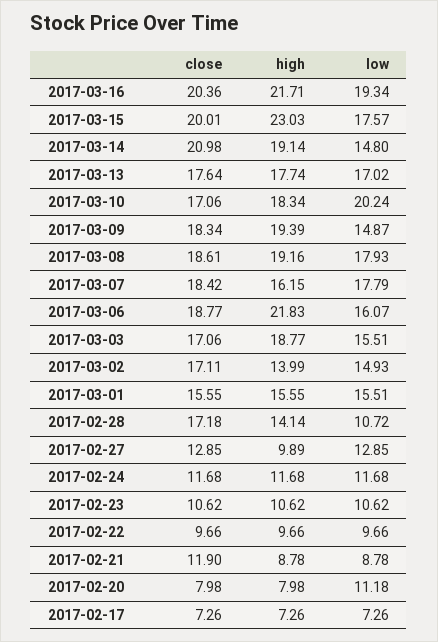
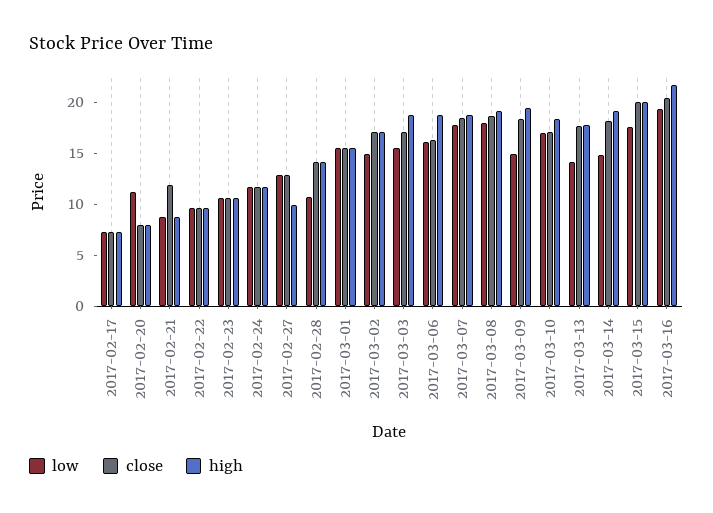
  {
    "close": {
      "2017-03-16": 20.36,
      "2017-03-15": 20.01,
-     "2017-03-14": 20.98,
+     "2017-03-14": 18,
      "2017-03-13": 17.64,
      "2017-03-10": 17.06,
      "2017-03-09": 18.34,
      "2017-03-08": 18.61,
      "2017-03-07": 18.42,
-     "2017-03-06": 18.77,
+     "2017-03-06": 16,
      "2017-03-03": 17.06,
      "2017-03-02": 17.11,
      "2017-03-01": 15.55,
-     "2017-02-28": 17.18,
+     "2017-02-28": 14,
      "2017-02-27": 12.85,
      "2017-02-24": 11.68,
      "2017-02-23": 10.62,
      "2017-02-22": 9.66,
      "2017-02-21": 11.9,
      "2017-02-20": 7.98,
      "2017-02-17": 7.26
    },
    "high": {
      "2017-03-16": 21.71,
-     "2017-03-15": 23.03,
+     "2017-03-15": 20,
      "2017-03-14": 19.14,
      "2017-03-13": 17.74,
      "2017-03-10": 18.34,
      "2017-03-09": 19.39,
      "2017-03-08": 19.16,
-     "2017-03-07": 16.15,
+     "2017-03-07": 19,
-     "2017-03-06": 21.83,
+     "2017-03-06": 19,
      "2017-03-03": 18.77,
-     "2017-03-02": 13.99,
+     "2017-03-02": 17,
      "2017-03-01": 15.55,
      "2017-02-28": 14.14,
      "2017-02-27": 9.89,
      "2017-02-24": 11.68,
      "2017-02-23": 10.62,
      "2017-02-22": 9.66,
      "2017-02-21": 8.78,
      "2017-02-20": 7.98,
      "2017-02-17": 7.26
    },
    "low": {
      "2017-03-16": 19.34,
      "2017-03-15": 17.57,
      "2017-03-14": 14.8,
-     "2017-03-13": 17.02,
+     "2017-03-13": 14,
-     "2017-03-10": 20.24,
+     "2017-03-10": 17,
      "2017-03-09": 14.87,
      "2017-03-08": 17.93,
      "2017-03-07": 17.79,
      "2017-03-06": 16.07,
      "2017-03-03": 15.51,
      "2017-03-02": 14.93,
      "2017-03-01": 15.51,
      "2017-02-28": 10.72,
      "2017-02-27": 12.85,
      "2017-02-24": 11.68,
      "2017-02-23": 10.62,
      "2017-02-22": 9.66,
      "2017-02-21": 8.78,
      "2017-02-20": 11.18,
      "2017-02-17": 7.26
    }
  }

